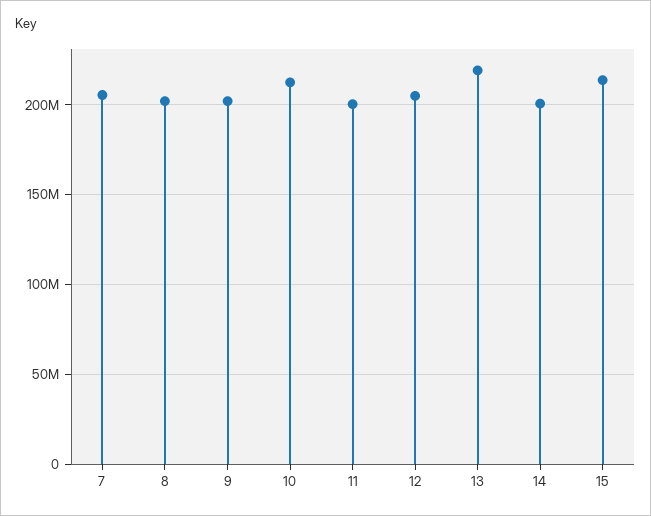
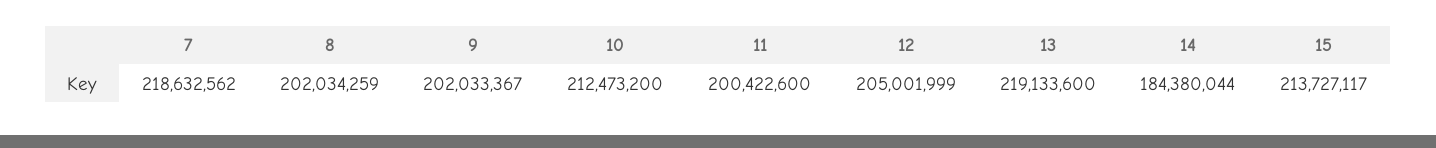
  {
-   "7": 205000000,
+   "7": 218632562,
    "8": 202034259,
    "9": 202033367,
    "10": 212473200,
    "11": 200422600,
    "12": 205001999,
    "13": 219133600,
-   "14": 200000000,
+   "14": 184380044,
    "15": 213727117
  }

